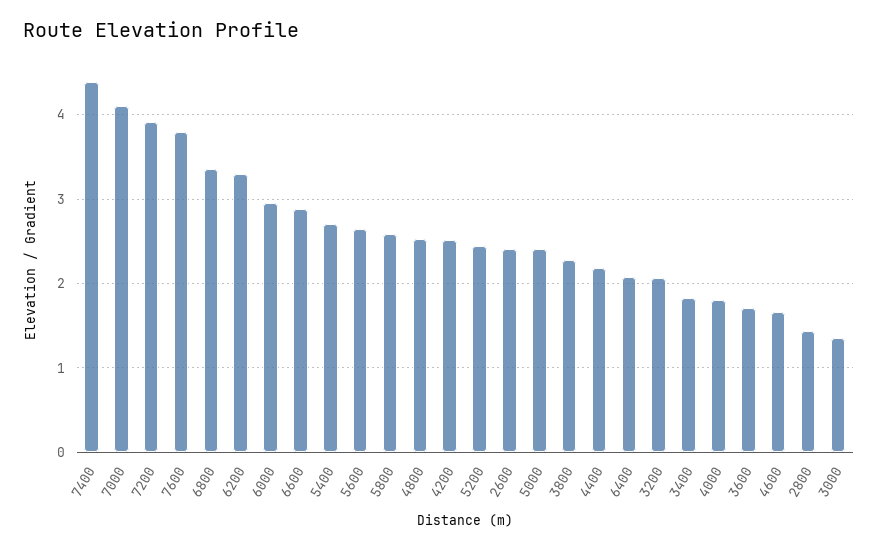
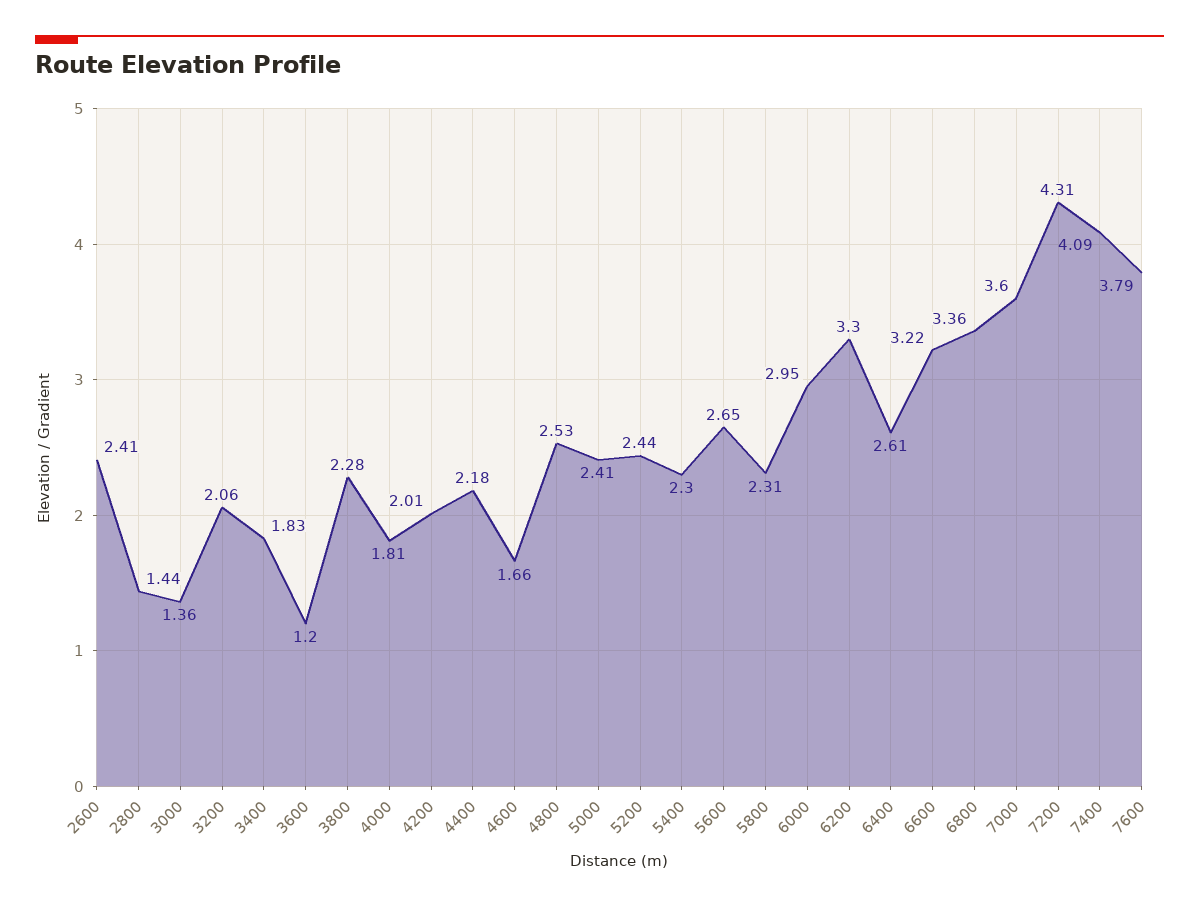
  {
-   "7400": 4.4,
+   "7400": 4.09,
-   "7000": 4.1,
+   "7000": 3.6,
-   "7200": 3.9,
+   "7200": 4.31,
    "7600": 3.79,
    "6800": 3.36,
    "6200": 3.3,
    "6000": 2.95,
-   "6600": 2.9,
+   "6600": 3.22,
-   "5400": 2.7,
+   "5400": 2.3,
    "5600": 2.65,
-   "5800": 2.6,
+   "5800": 2.31,
    "4800": 2.53,
-   "4200": 2.5,
+   "4200": 2.01,
    "5200": 2.44,
    "2600": 2.41,
    "5000": 2.41,
    "3800": 2.28,
    "4400": 2.18,
-   "6400": 2.1,
+   "6400": 2.61,
    "3200": 2.06,
    "3400": 1.83,
    "4000": 1.81,
-   "3600": 1.7,
+   "3600": 1.2,
    "4600": 1.66,
    "2800": 1.44,
    "3000": 1.36
  }

